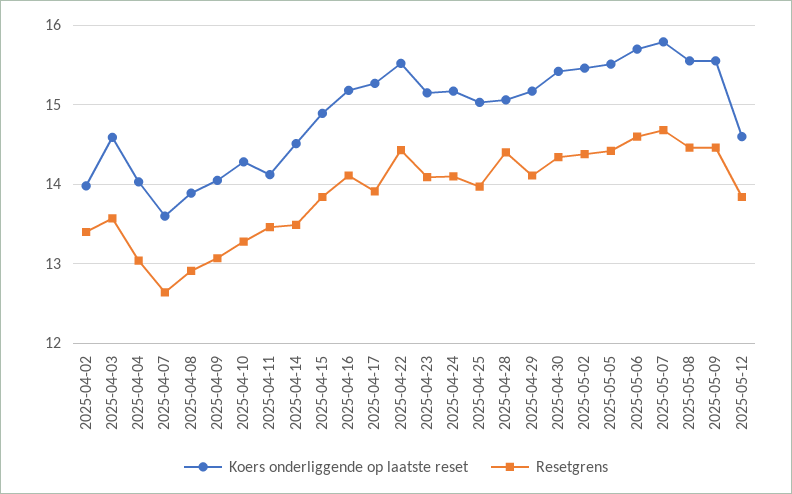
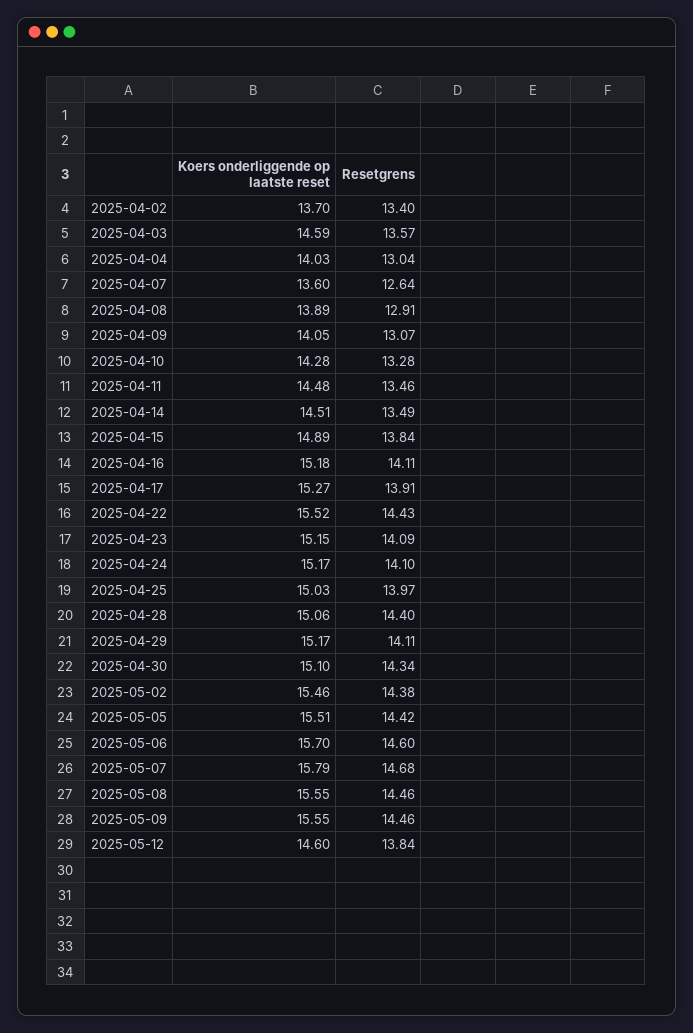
  {
    "Koers onderliggende op laatste reset": {
-     "2025-04-02": 14,
+     "2025-04-02": 13.7,
      "2025-04-03": 14.59,
      "2025-04-04": 14.03,
      "2025-04-07": 13.6,
      "2025-04-08": 13.89,
      "2025-04-09": 14.05,
      "2025-04-10": 14.28,
-     "2025-04-11": 14.1,
+     "2025-04-11": 14.48,
      "2025-04-14": 14.51,
      "2025-04-15": 14.89,
      "2025-04-16": 15.18,
      "2025-04-17": 15.27,
      "2025-04-22": 15.52,
      "2025-04-23": 15.15,
      "2025-04-24": 15.17,
      "2025-04-25": 15.03,
      "2025-04-28": 15.06,
      "2025-04-29": 15.17,
-     "2025-04-30": 15.4,
+     "2025-04-30": 15.1,
      "2025-05-02": 15.46,
      "2025-05-05": 15.51,
      "2025-05-06": 15.7,
      "2025-05-07": 15.79,
      "2025-05-08": 15.55,
      "2025-05-09": 15.55,
      "2025-05-12": 14.6
    },
    "Resetgrens": {
      "2025-04-02": 13.4,
      "2025-04-03": 13.57,
      "2025-04-04": 13.04,
      "2025-04-07": 12.64,
      "2025-04-08": 12.91,
      "2025-04-09": 13.07,
      "2025-04-10": 13.28,
      "2025-04-11": 13.46,
      "2025-04-14": 13.49,
      "2025-04-15": 13.84,
      "2025-04-16": 14.11,
      "2025-04-17": 13.91,
      "2025-04-22": 14.43,
      "2025-04-23": 14.09,
      "2025-04-24": 14.1,
      "2025-04-25": 13.97,
      "2025-04-28": 14.4,
      "2025-04-29": 14.11,
      "2025-04-30": 14.34,
      "2025-05-02": 14.38,
      "2025-05-05": 14.42,
      "2025-05-06": 14.6,
      "2025-05-07": 14.68,
      "2025-05-08": 14.46,
      "2025-05-09": 14.46,
      "2025-05-12": 13.84
    }
  }

